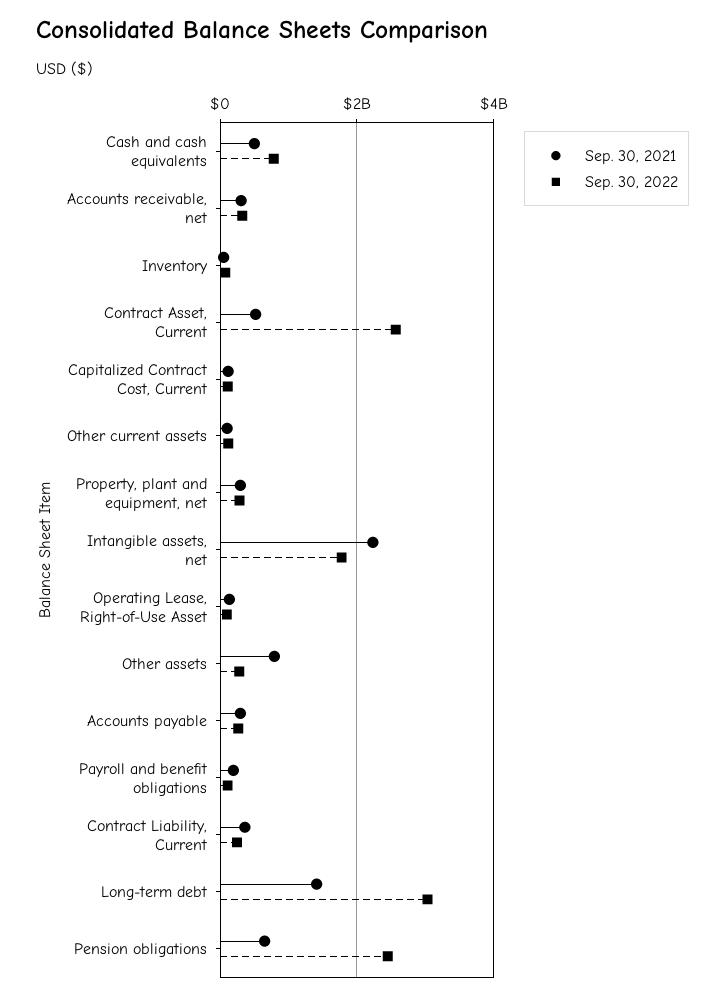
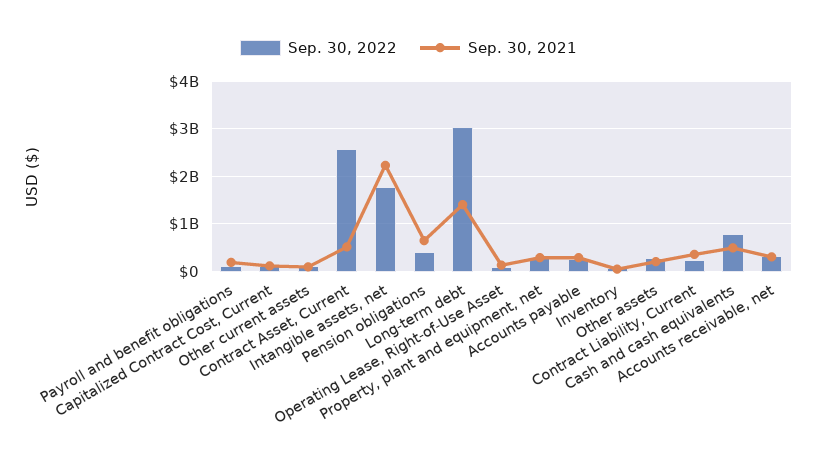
  {
    "Sep. 30, 2021": {
      "Cash and cash equivalents": 400000000,
      "Accounts receivable, net": 400000000,
      "Inventory": 0,
      "Contract Asset, Current": 600000000,
      "Capitalized Contract Cost, Current": 200000000,
      "Other current assets": 200000000,
      "Property, plant and equipment, net": 200000000,
      "Intangible assets, net": 2200000000,
      "Operating Lease, Right-of-Use Asset": 200000000,
-     "Other assets": 800000000,
+     "Other assets": 200000000,
      "Accounts payable": 200000000,
      "Payroll and benefit obligations": 200000000,
      "Contract Liability, Current": 400000000,
      "Long-term debt": 1400000000,
      "Pension obligations": 600000000
    },
    "Sep. 30, 2022": {
      "Cash and cash equivalents": 800000000,
      "Accounts receivable, net": 400000000,
      "Inventory": 0,
      "Contract Asset, Current": 2600000000,
      "Capitalized Contract Cost, Current": 200000000,
      "Other current assets": 200000000,
      "Property, plant and equipment, net": 200000000,
      "Intangible assets, net": 1800000000,
      "Operating Lease, Right-of-Use Asset": 0,
      "Other assets": 200000000,
      "Accounts payable": 200000000,
      "Payroll and benefit obligations": 200000000,
      "Contract Liability, Current": 200000000,
      "Long-term debt": 3000000000,
-     "Pension obligations": 2400000000
+     "Pension obligations": 400000000
    }
  }

